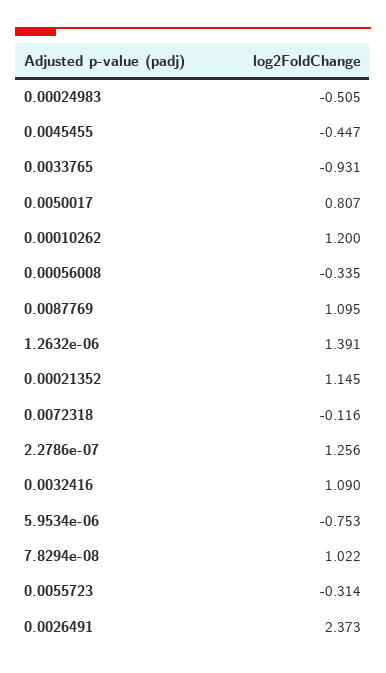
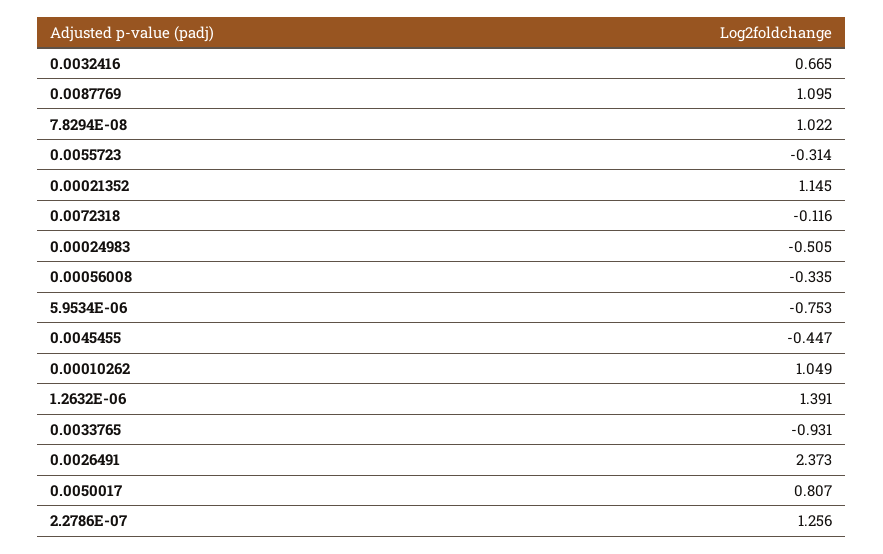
  {
    "0.00024983": -0.505,
    "0.0045455": -0.447,
    "0.0033765": -0.931,
    "0.0050017": 0.807,
-   "0.00010262": 1.2,
+   "0.00010262": 1.049,
    "0.00056008": -0.335,
    "0.0087769": 1.095,
    "1.2632e-06": 1.391,
    "0.00021352": 1.145,
    "0.0072318": -0.116,
    "2.2786e-07": 1.256,
-   "0.0032416": 1.09,
+   "0.0032416": 0.665,
    "5.9534e-06": -0.753,
    "7.8294e-08": 1.022,
    "0.0055723": -0.314,
    "0.0026491": 2.373
  }

